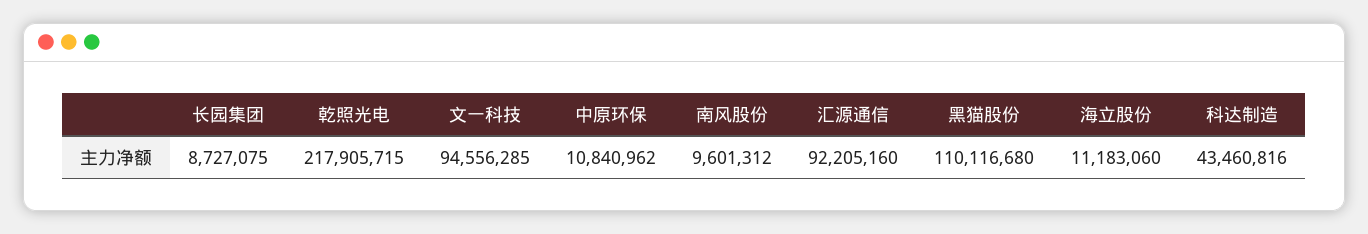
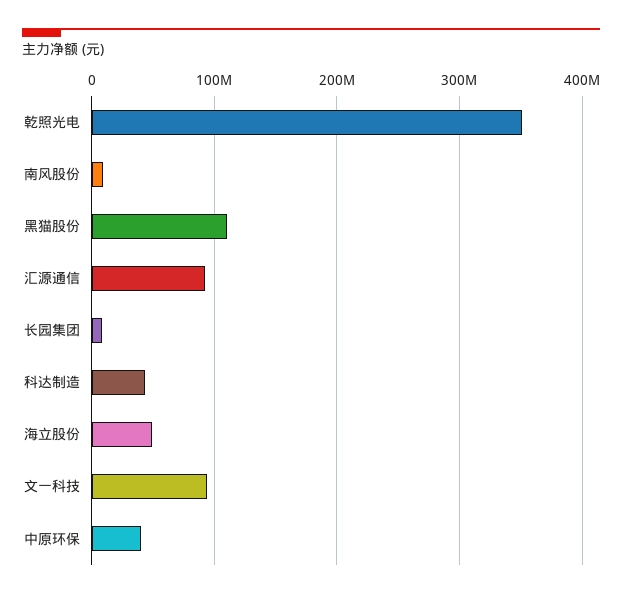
  {
    "长园集团": 8727075,
-   "乾照光电": 217905715,
+   "乾照光电": 350000000,
    "文一科技": 94556285,
-   "中原环保": 10840962,
+   "中原环保": 40000000,
    "南风股份": 9601312,
    "汇源通信": 92205160,
    "黑猫股份": 110116680,
-   "海立股份": 11183060,
+   "海立股份": 50000000,
    "科达制造": 43460816
  }

